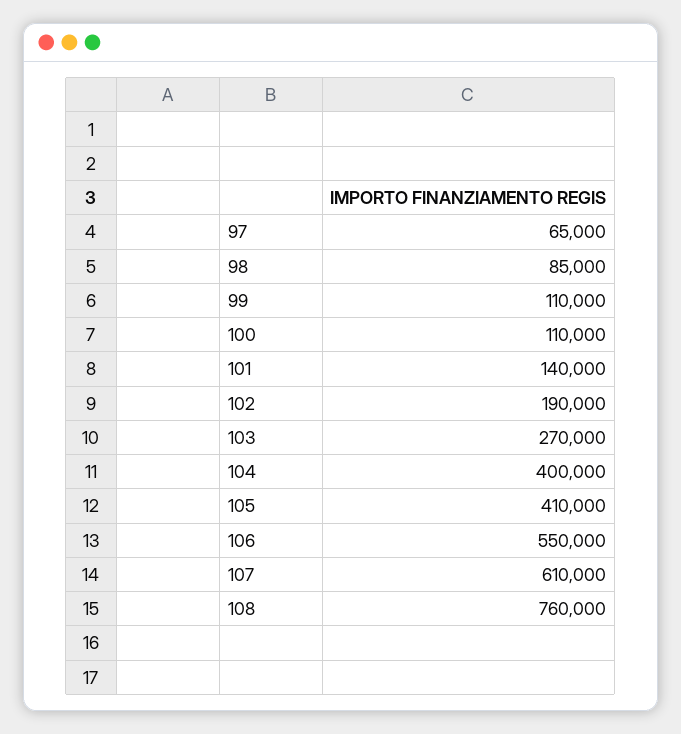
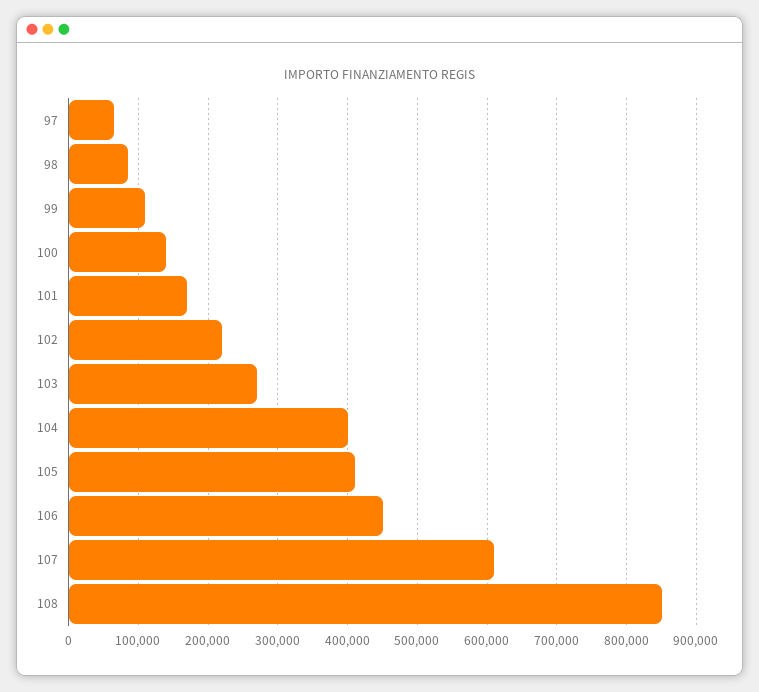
  {
    "97": 65000,
    "98": 85000,
    "99": 110000,
-   "100": 110000,
+   "100": 140000,
-   "101": 140000,
+   "101": 170000,
-   "102": 190000,
+   "102": 220000,
    "103": 270000,
    "104": 400000,
    "105": 410000,
-   "106": 550000,
+   "106": 450000,
    "107": 610000,
-   "108": 760000
+   "108": 850000
  }

